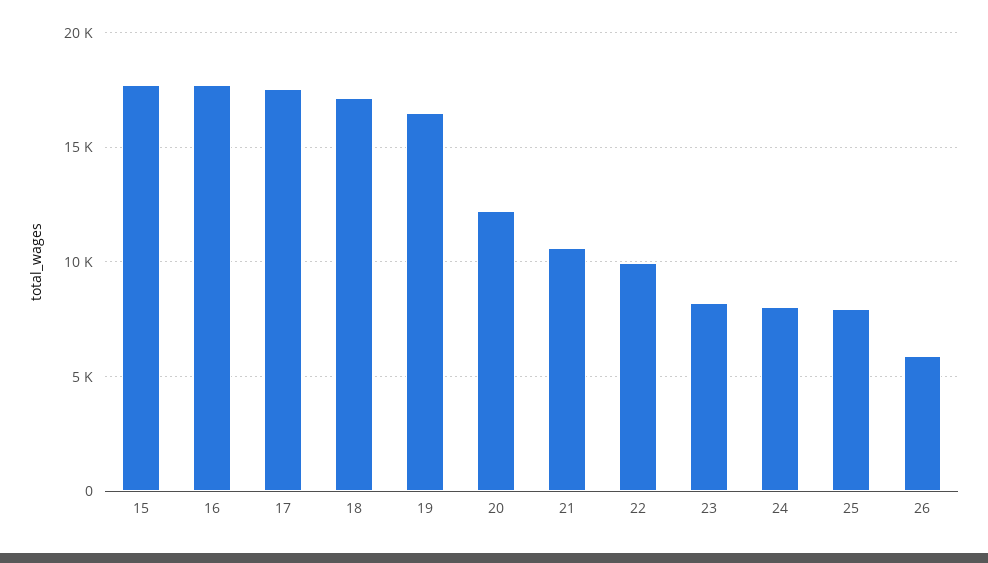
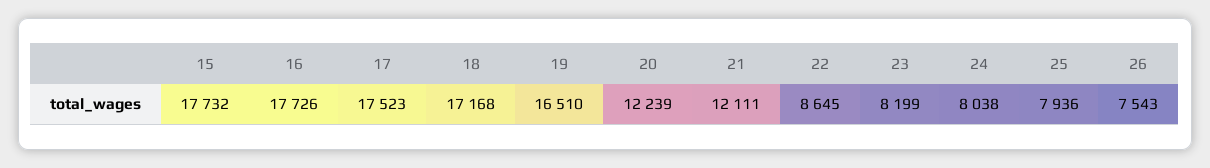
  {
    "15": 17732,
    "16": 17726,
    "17": 17523,
    "18": 17168,
    "19": 16510,
    "20": 12239,
-   "21": 10500,
+   "21": 12111,
-   "22": 10000,
+   "22": 8645,
    "23": 8199,
    "24": 8038,
    "25": 7936,
-   "26": 6000
+   "26": 7543
  }

